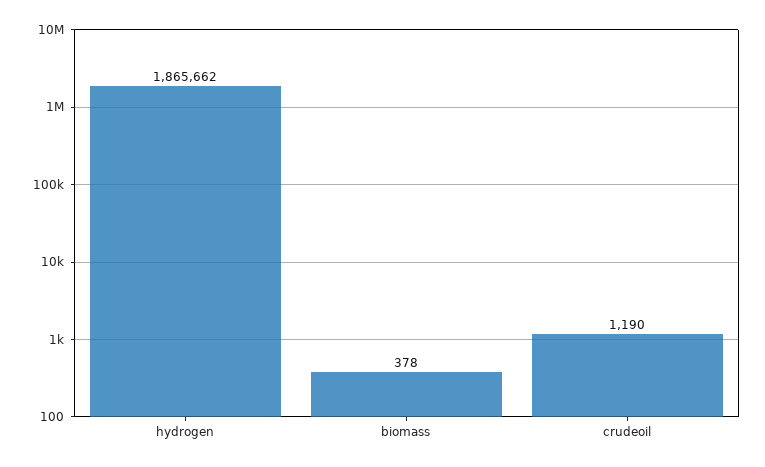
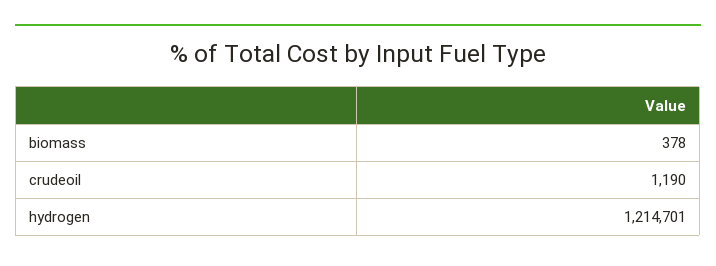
  {
-   "hydrogen": 1865662,
+   "hydrogen": 1214701,
    "biomass": 378,
    "crudeoil": 1190
  }

